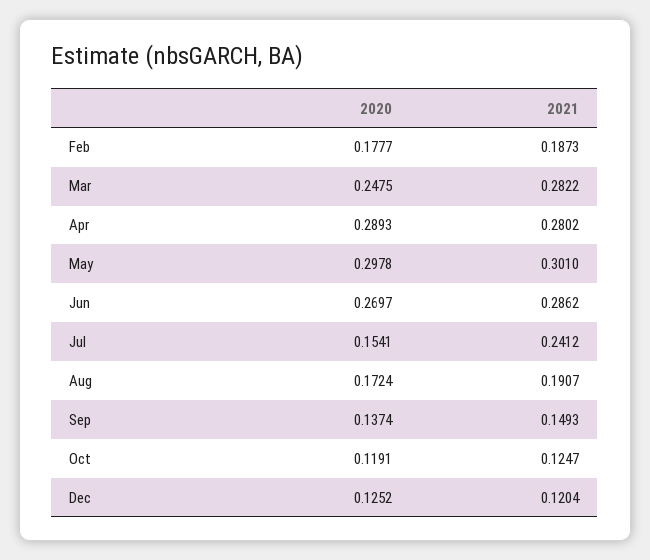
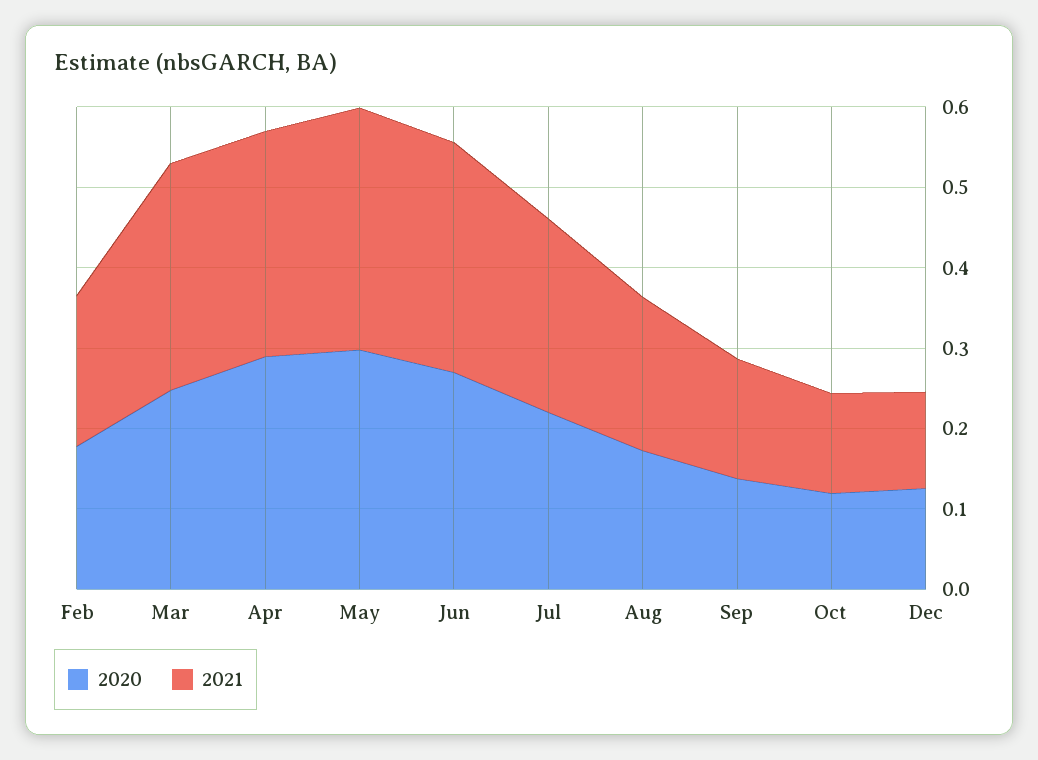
  {
    "2020": {
      "Feb": 0.1777,
      "Mar": 0.2475,
      "Apr": 0.2893,
      "May": 0.2978,
      "Jun": 0.2697,
-     "Jul": 0.1541,
+     "Jul": 0.22,
      "Aug": 0.1724,
      "Sep": 0.1374,
      "Oct": 0.1191,
      "Dec": 0.1252
    },
    "2021": {
      "Feb": 0.1873,
      "Mar": 0.2822,
      "Apr": 0.2802,
      "May": 0.301,
      "Jun": 0.2862,
      "Jul": 0.2412,
      "Aug": 0.1907,
      "Sep": 0.1493,
      "Oct": 0.1247,
      "Dec": 0.1204
    }
  }

